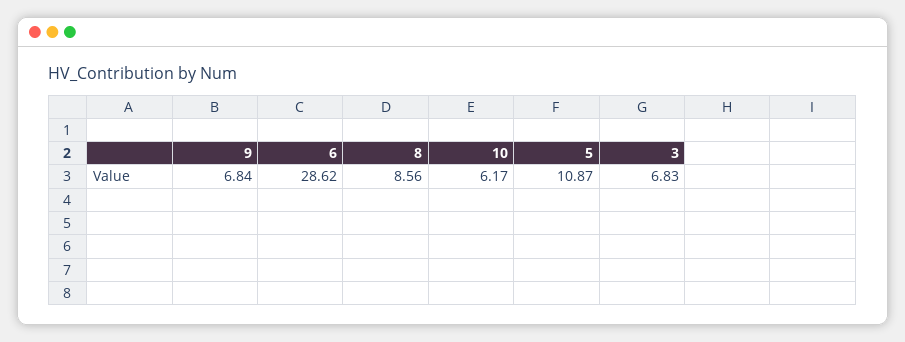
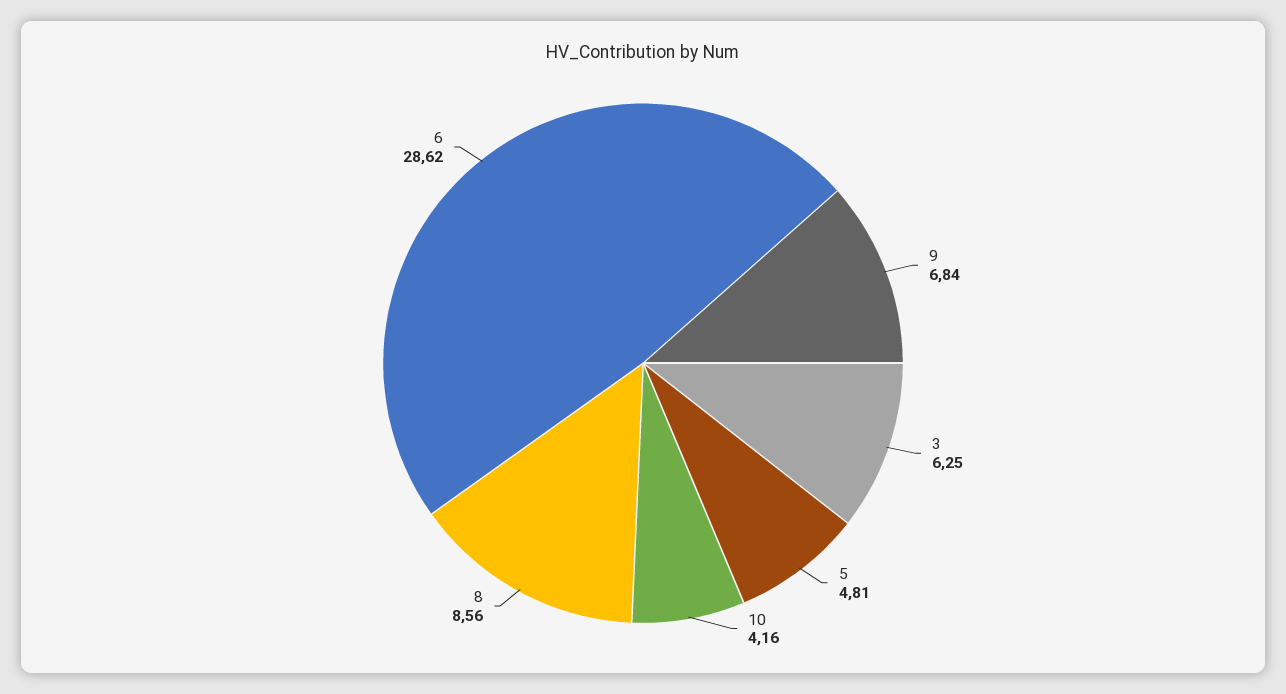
  {
    "9": 6.84,
    "6": 28.62,
    "8": 8.56,
-   "10": 6.17,
+   "10": 4.16,
-   "5": 10.87,
+   "5": 4.81,
-   "3": 6.83
+   "3": 6.25
  }

